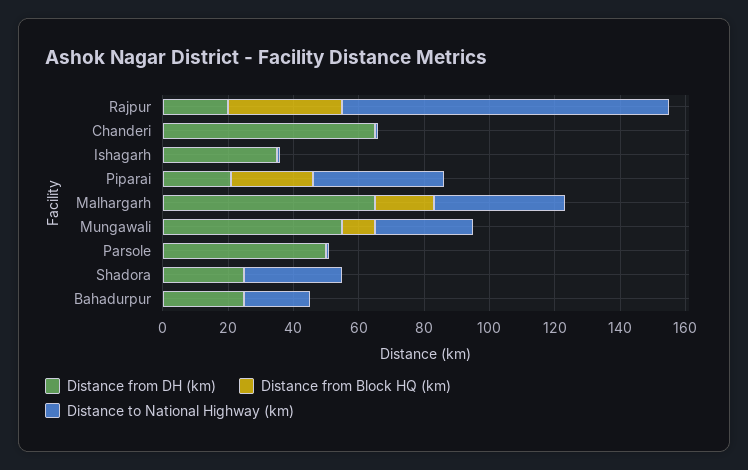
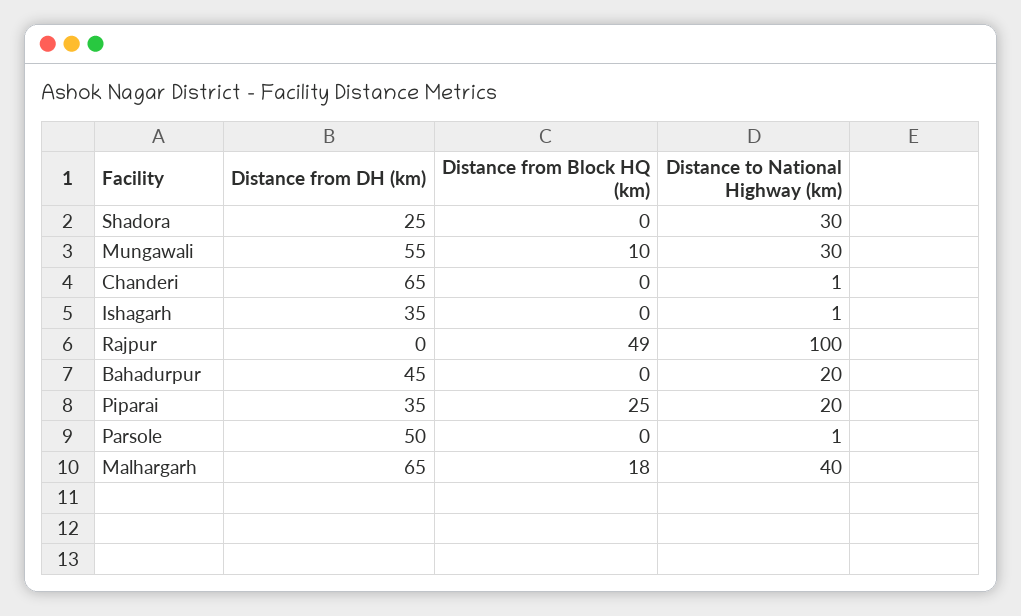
  {
    "Distance from DH (km)": {
-     "Rajpur": 20,
+     "Rajpur": 0,
      "Chanderi": 65,
      "Ishagarh": 35,
-     "Piparai": 20,
+     "Piparai": 35,
      "Malhargarh": 65,
      "Mungawali": 55,
      "Parsole": 50,
      "Shadora": 25,
-     "Bahadurpur": 25
+     "Bahadurpur": 45
    },
    "Distance from Block HQ (km)": {
-     "Rajpur": 35,
+     "Rajpur": 49,
      "Chanderi": 0,
      "Ishagarh": 0,
      "Piparai": 25,
      "Malhargarh": 18,
      "Mungawali": 10,
      "Parsole": 0,
      "Shadora": 0,
      "Bahadurpur": 0
    },
    "Distance to National Highway (km)": {
      "Rajpur": 100,
      "Chanderi": 1,
      "Ishagarh": 1,
-     "Piparai": 40,
+     "Piparai": 20,
      "Malhargarh": 40,
      "Mungawali": 30,
      "Parsole": 1,
      "Shadora": 30,
      "Bahadurpur": 20
    }
  }

